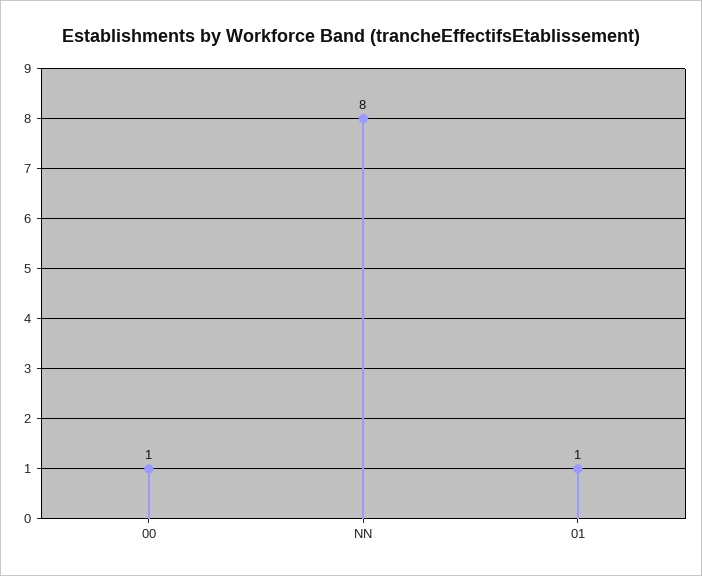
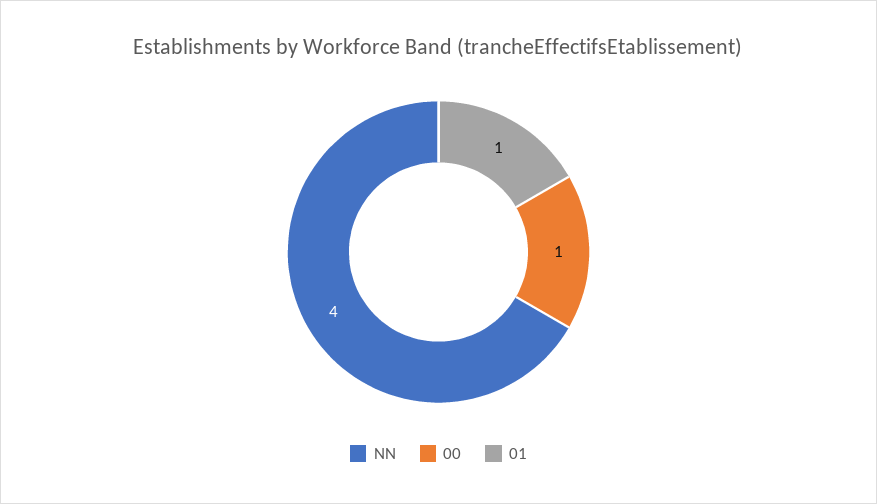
  {
    "00": 1,
-   "NN": 8,
+   "NN": 4,
    "01": 1
  }

